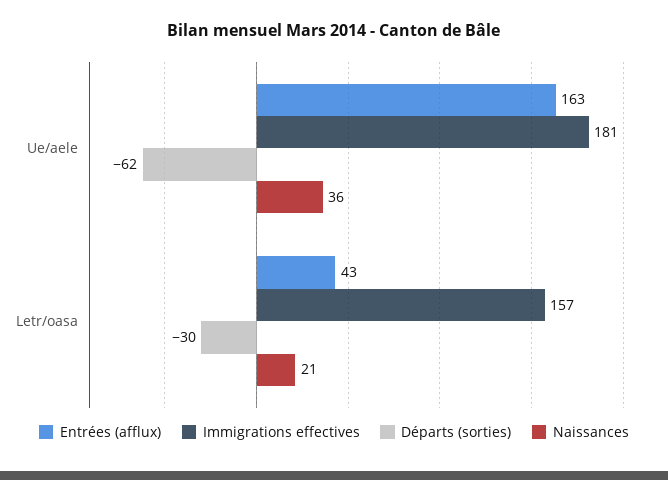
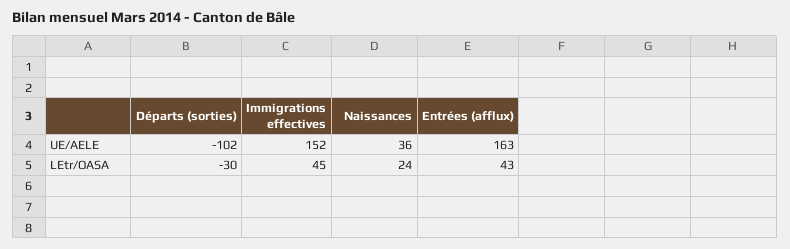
  {
    "Entrées (afflux)": {
      "Ue/aele": 163,
      "Letr/oasa": 43
    },
    "Immigrations effectives": {
-     "Ue/aele": 181,
+     "Ue/aele": 152,
-     "Letr/oasa": 157
+     "Letr/oasa": 45
    },
    "Départs (sorties)": {
-     "Ue/aele": -62,
+     "Ue/aele": -102,
      "Letr/oasa": -30
    },
    "Naissances": {
      "Ue/aele": 36,
-     "Letr/oasa": 21
+     "Letr/oasa": 24
    }
  }

